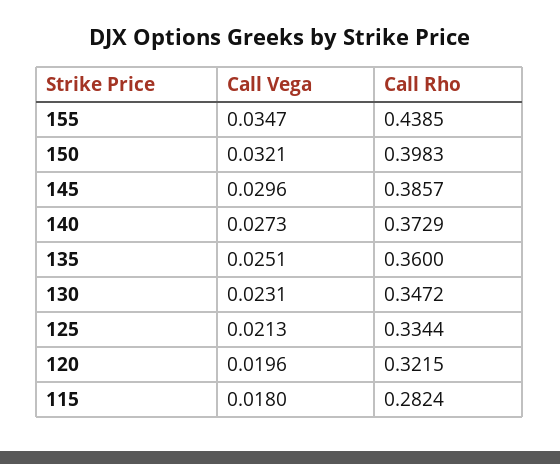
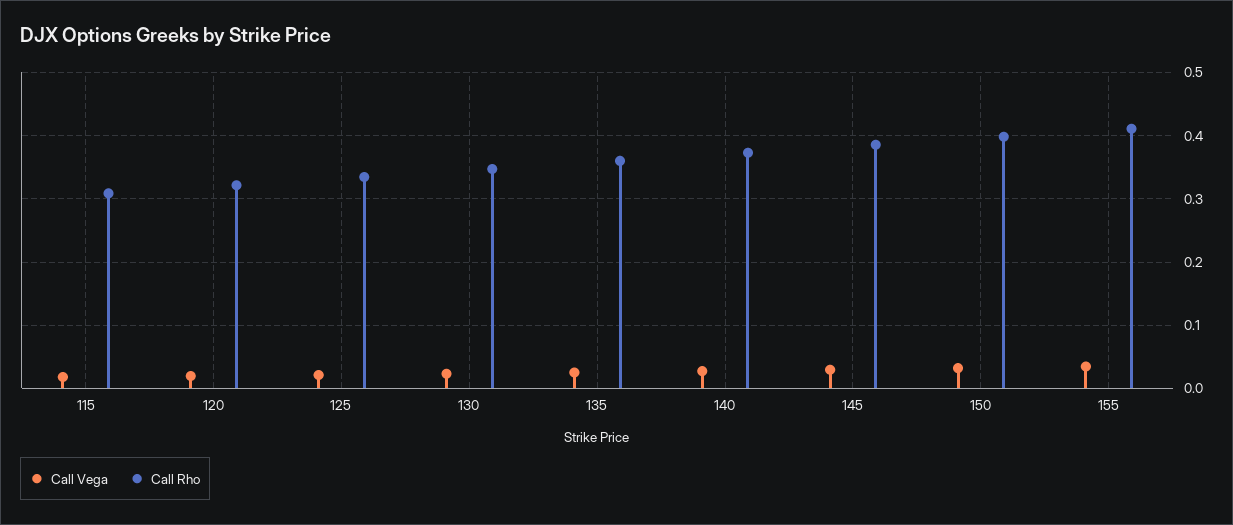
  {
    "Call Vega": {
      "155": 0.0347,
      "150": 0.0321,
      "145": 0.0296,
      "140": 0.0273,
      "135": 0.0251,
      "130": 0.0231,
      "125": 0.0213,
      "120": 0.0196,
      "115": 0.018
    },
    "Call Rho": {
-     "155": 0.4385,
+     "155": 0.41,
      "150": 0.3983,
      "145": 0.3857,
      "140": 0.3729,
      "135": 0.36,
      "130": 0.3472,
      "125": 0.3344,
      "120": 0.3215,
-     "115": 0.2824
+     "115": 0.31
    }
  }

